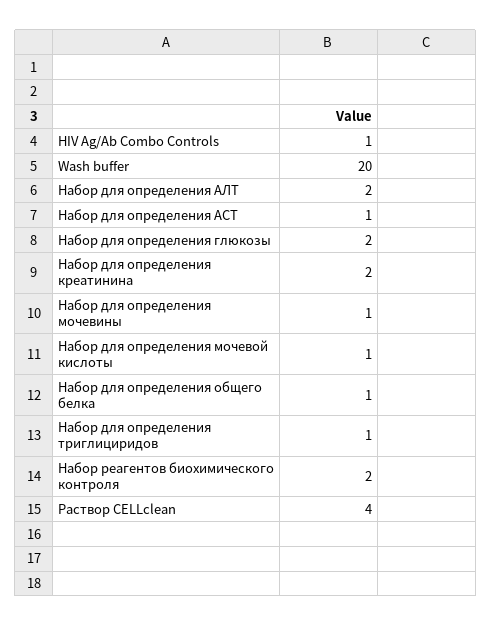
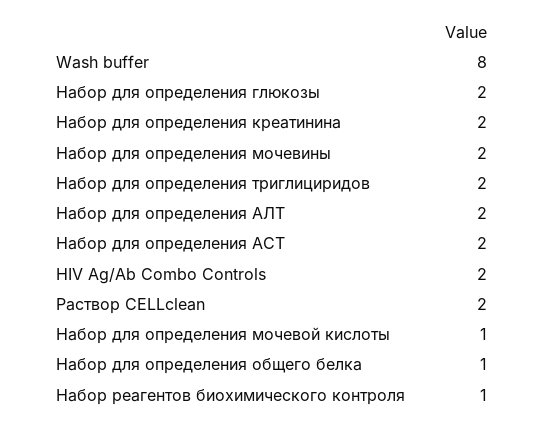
  {
-   "HIV Ag/Ab Combo Controls": 1,
+   "HIV Ag/Ab Combo Controls": 2,
-   "Wash buffer": 20,
+   "Wash buffer": 8,
    "Набор для определения АЛТ": 2,
-   "Набор для определения АСТ": 1,
+   "Набор для определения АСТ": 2,
    "Набор для определения глюкозы": 2,
    "Набор для определения креатинина": 2,
-   "Набор для определения мочевины": 1,
+   "Набор для определения мочевины": 2,
    "Набор для определения мочевой кислоты": 1,
    "Набор для определения общего белка": 1,
-   "Набор для определения триглициридов": 1,
+   "Набор для определения триглициридов": 2,
-   "Набор реагентов биохимического контроля": 2,
+   "Набор реагентов биохимического контроля": 1,
-   "Раствор CELLсlean": 4
+   "Раствор CELLсlean": 2
  }

